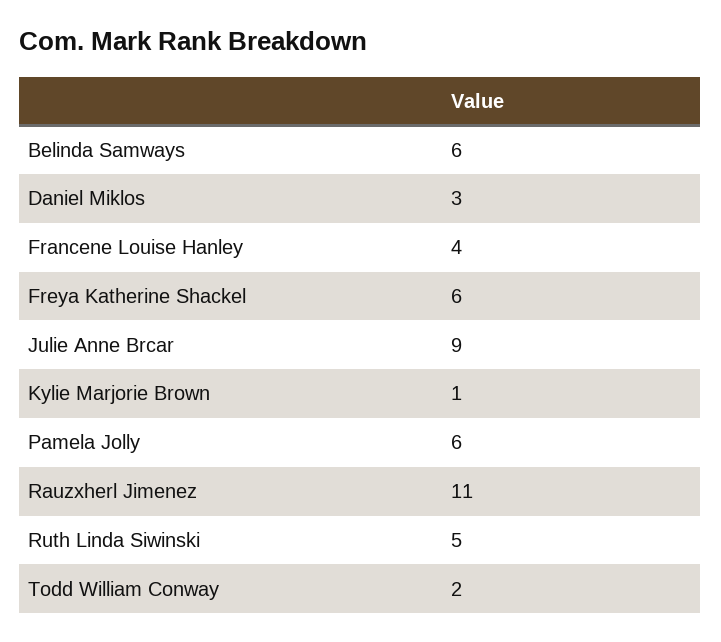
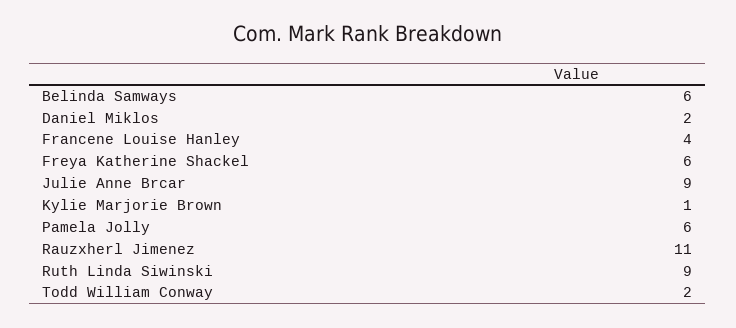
  {
    "Belinda Samways": 6,
-   "Daniel Miklos": 3,
+   "Daniel Miklos": 2,
    "Francene Louise Hanley": 4,
    "Freya Katherine Shackel": 6,
    "Julie Anne Brcar": 9,
    "Kylie Marjorie Brown": 1,
    "Pamela Jolly": 6,
    "Rauzxherl Jimenez": 11,
-   "Ruth Linda Siwinski": 5,
+   "Ruth Linda Siwinski": 9,
    "Todd William Conway": 2
  }

